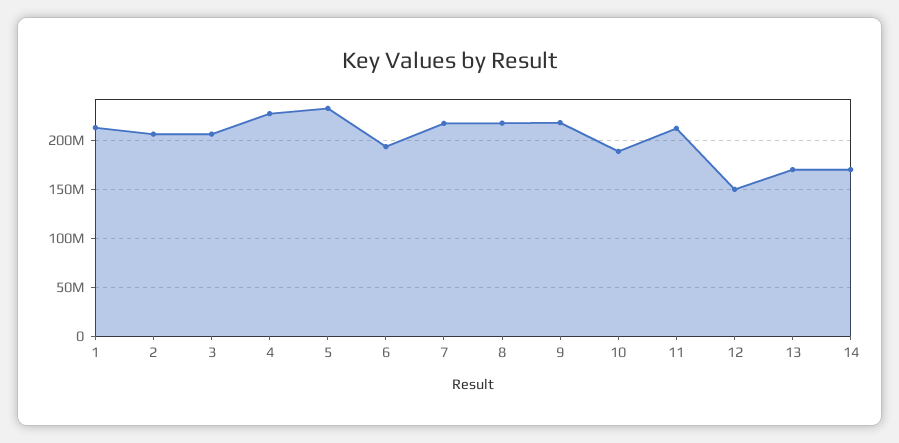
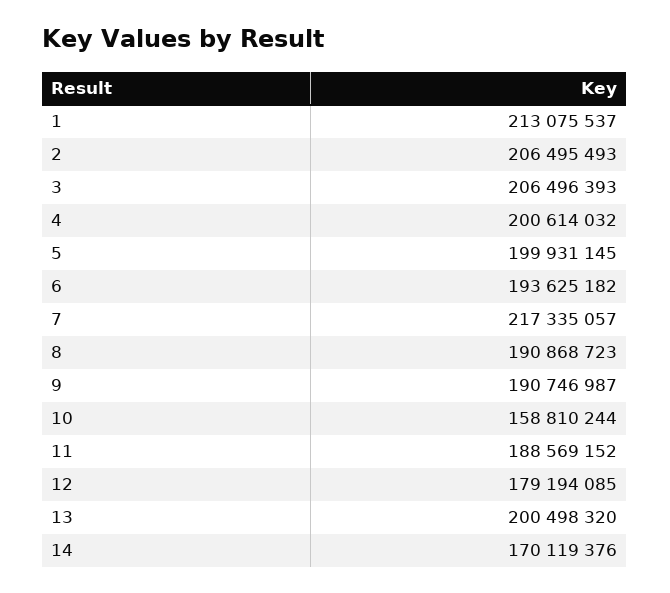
  {
    "1": 213075537,
    "2": 206495493,
    "3": 206496393,
-   "4": 230000000,
+   "4": 200614032,
-   "5": 230000000,
+   "5": 199931145,
    "6": 193625182,
    "7": 217335057,
-   "8": 220000000,
+   "8": 190868723,
-   "9": 220000000,
+   "9": 190746987,
-   "10": 190000000,
+   "10": 158810244,
-   "11": 210000000,
+   "11": 188569152,
-   "12": 150000000,
+   "12": 179194085,
-   "13": 170000000,
+   "13": 200498320,
    "14": 170119376
  }

